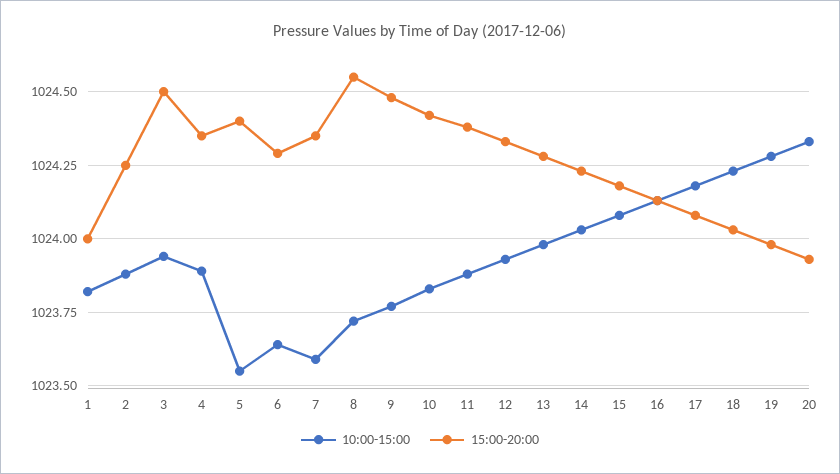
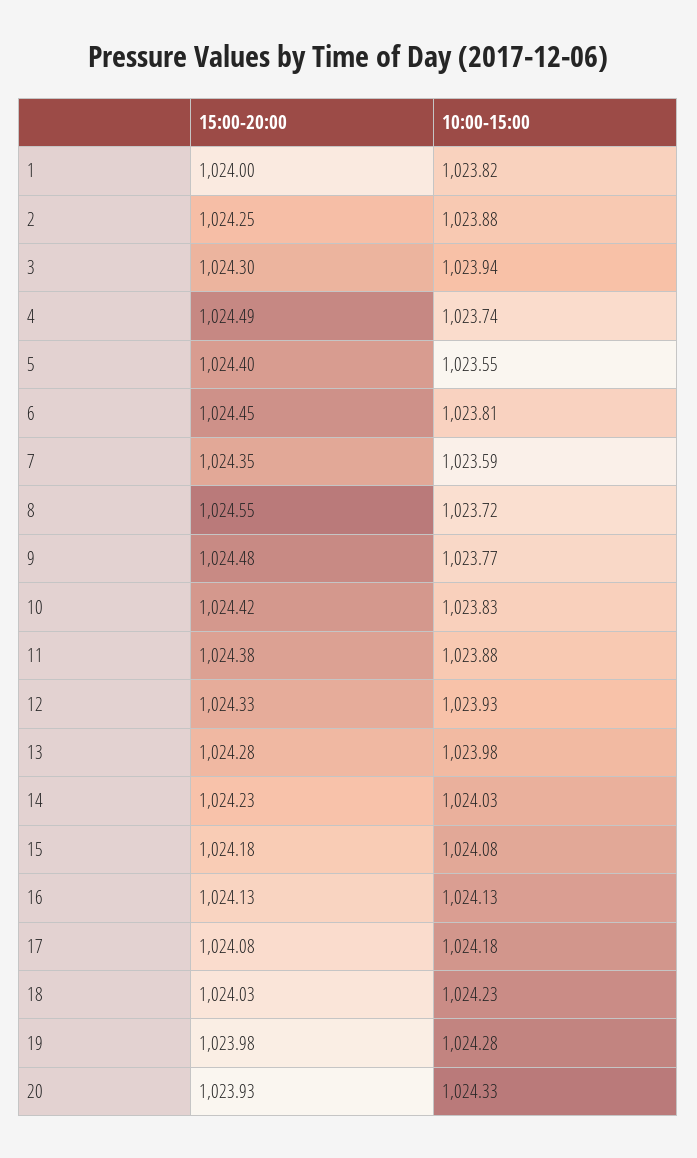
  {
    "10:00-15:00": {
      "1": 1023.82,
      "2": 1023.88,
      "3": 1023.94,
-     "4": 1023.9,
+     "4": 1023.74,
      "5": 1023.55,
-     "6": 1023.65,
+     "6": 1023.81,
      "7": 1023.59,
      "8": 1023.72,
      "9": 1023.77,
      "10": 1023.83,
      "11": 1023.88,
      "12": 1023.93,
      "13": 1023.98,
      "14": 1024.03,
      "15": 1024.08,
      "16": 1024.13,
      "17": 1024.18,
      "18": 1024.23,
      "19": 1024.28,
      "20": 1024.33
    },
    "15:00-20:00": {
      "1": 1024,
      "2": 1024.25,
-     "3": 1024.5,
+     "3": 1024.3,
-     "4": 1024.35,
+     "4": 1024.49,
      "5": 1024.4,
-     "6": 1024.3,
+     "6": 1024.45,
      "7": 1024.35,
      "8": 1024.55,
      "9": 1024.48,
      "10": 1024.42,
      "11": 1024.38,
      "12": 1024.33,
      "13": 1024.28,
      "14": 1024.23,
      "15": 1024.18,
      "16": 1024.13,
      "17": 1024.08,
      "18": 1024.03,
      "19": 1023.98,
      "20": 1023.93
    }
  }

